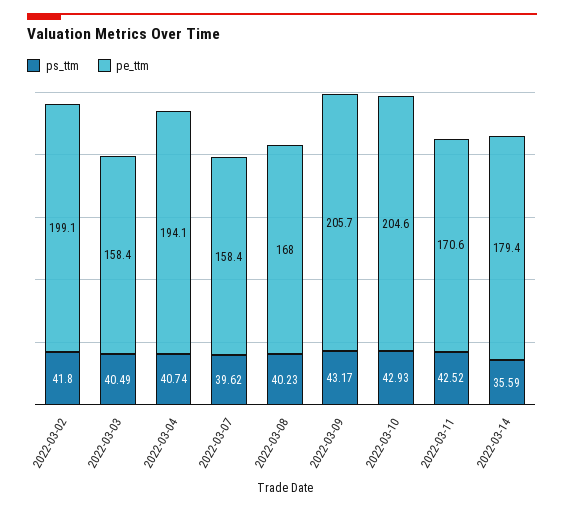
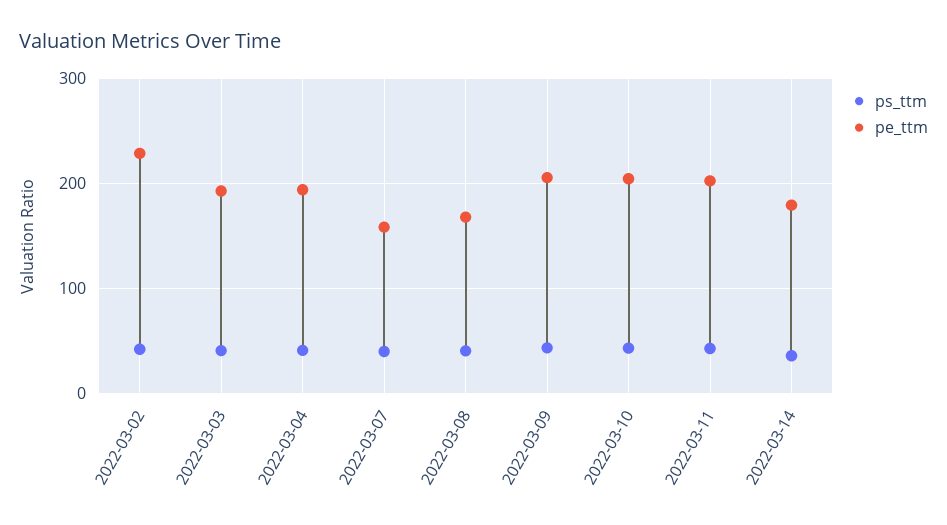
  {
    "ps_ttm": {
      "2022-03-02": 41.8,
      "2022-03-03": 40.49,
      "2022-03-04": 40.74,
      "2022-03-07": 39.62,
      "2022-03-08": 40.23,
      "2022-03-09": 43.17,
      "2022-03-10": 42.93,
      "2022-03-11": 42.52,
      "2022-03-14": 35.59
    },
    "pe_ttm": {
-     "2022-03-02": 199.1,
+     "2022-03-02": 230,
-     "2022-03-03": 158.4,
+     "2022-03-03": 190,
      "2022-03-04": 194.1,
      "2022-03-07": 158.4,
      "2022-03-08": 168,
      "2022-03-09": 205.7,
      "2022-03-10": 204.6,
-     "2022-03-11": 170.6,
+     "2022-03-11": 200,
      "2022-03-14": 179.4
    }
  }

